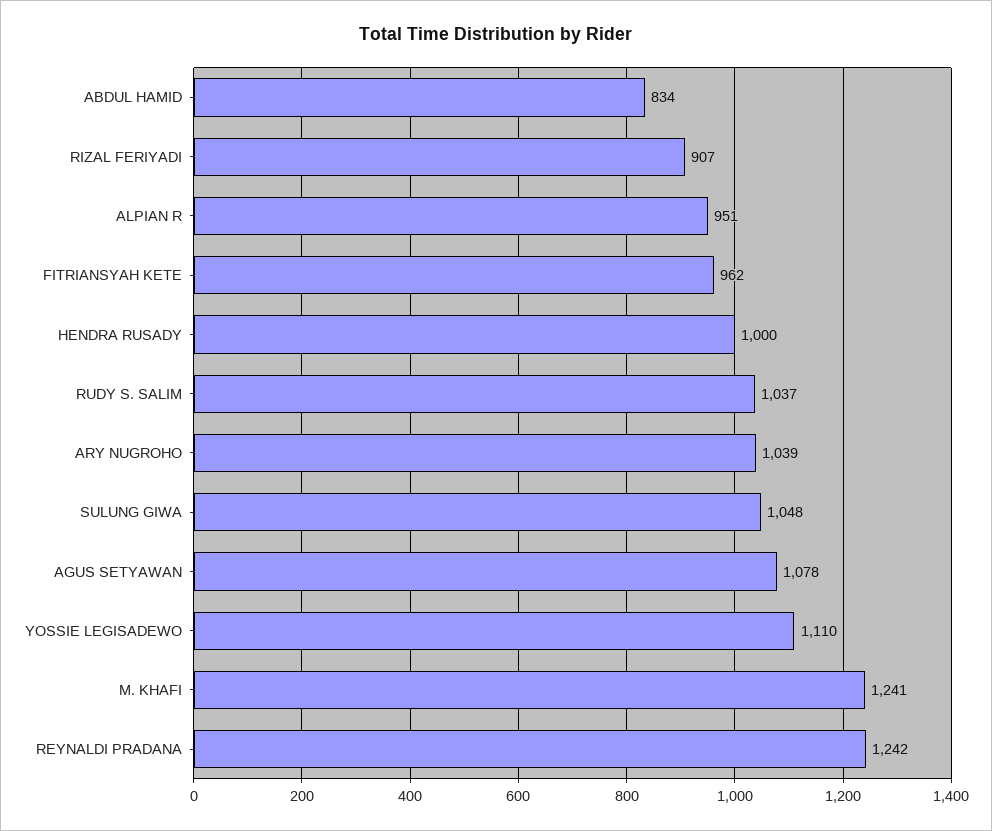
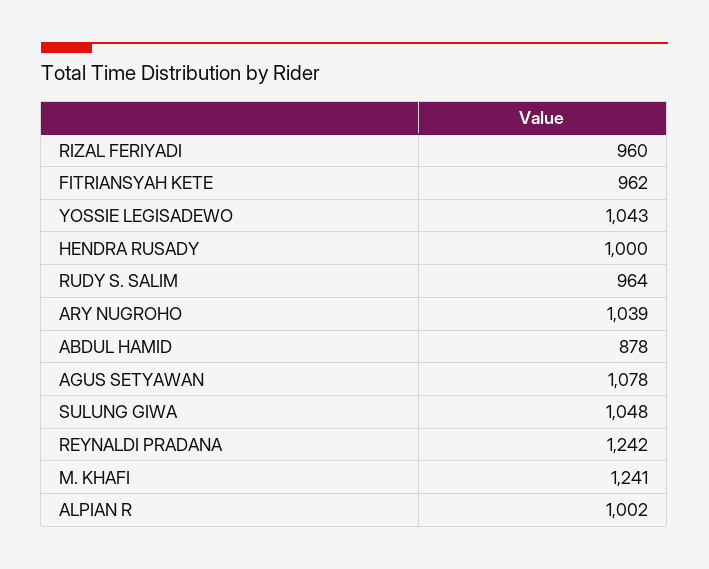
  {
-   "ABDUL HAMID": 834,
+   "ABDUL HAMID": 878,
-   "RIZAL FERIYADI": 907,
+   "RIZAL FERIYADI": 960,
-   "ALPIAN R": 951,
+   "ALPIAN R": 1002,
    "FITRIANSYAH KETE": 962,
    "HENDRA RUSADY": 1000,
-   "RUDY S. SALIM": 1037,
+   "RUDY S. SALIM": 964,
    "ARY NUGROHO": 1039,
    "SULUNG GIWA": 1048,
    "AGUS SETYAWAN": 1078,
-   "YOSSIE LEGISADEWO": 1110,
+   "YOSSIE LEGISADEWO": 1043,
    "M. KHAFI": 1241,
    "REYNALDI PRADANA": 1242
  }

